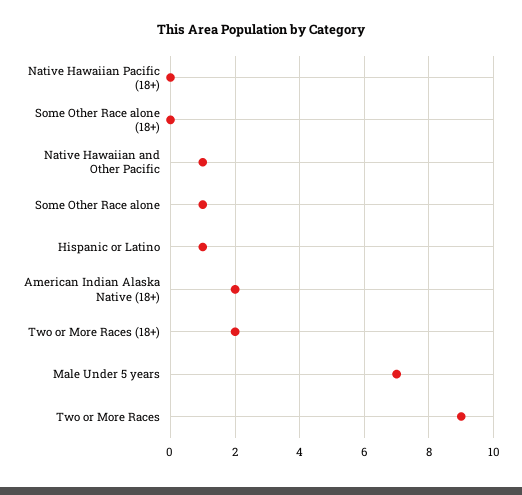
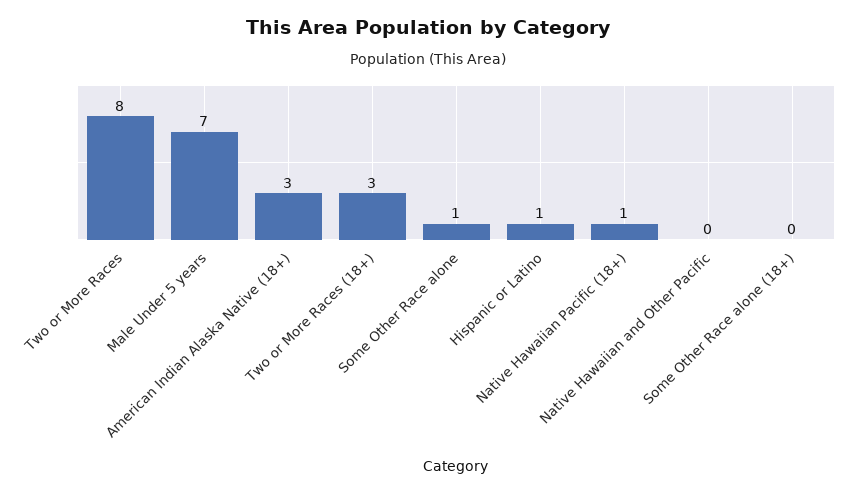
  {
-   "Native Hawaiian Pacific (18+)": 0,
+   "Native Hawaiian Pacific (18+)": 1,
    "Some Other Race alone (18+)": 0,
-   "Native Hawaiian and Other Pacific": 1,
+   "Native Hawaiian and Other Pacific": 0,
    "Some Other Race alone": 1,
    "Hispanic or Latino": 1,
-   "American Indian Alaska Native (18+)": 2,
+   "American Indian Alaska Native (18+)": 3,
-   "Two or More Races (18+)": 2,
+   "Two or More Races (18+)": 3,
    "Male Under 5 years": 7,
-   "Two or More Races": 9
+   "Two or More Races": 8
  }

